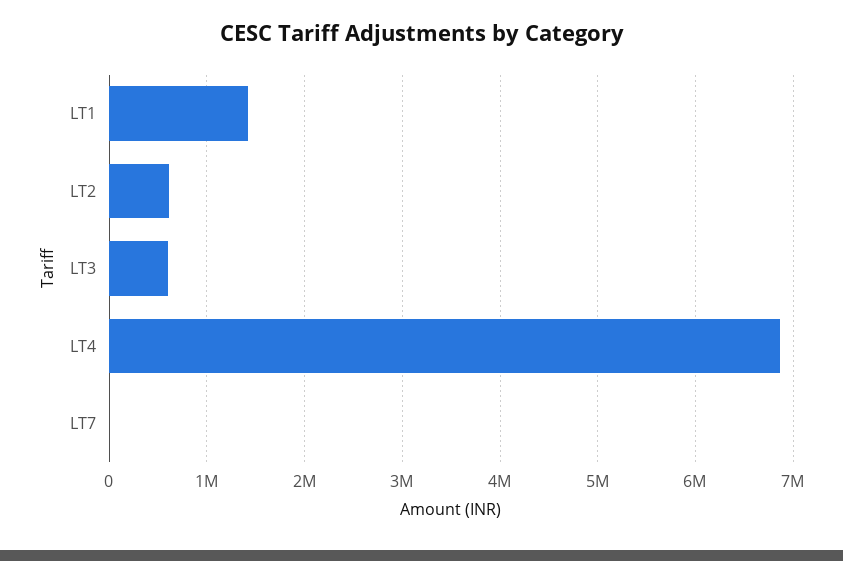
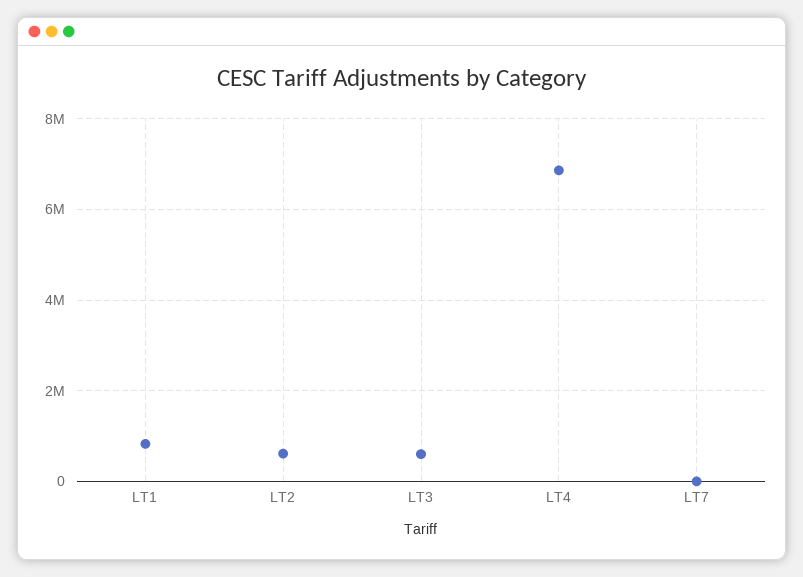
  {
-   "LT1": 1400000,
+   "LT1": 800000,
    "LT2": 600000,
    "LT3": 600000,
    "LT4": 6900000,
    "LT7": 0
  }

